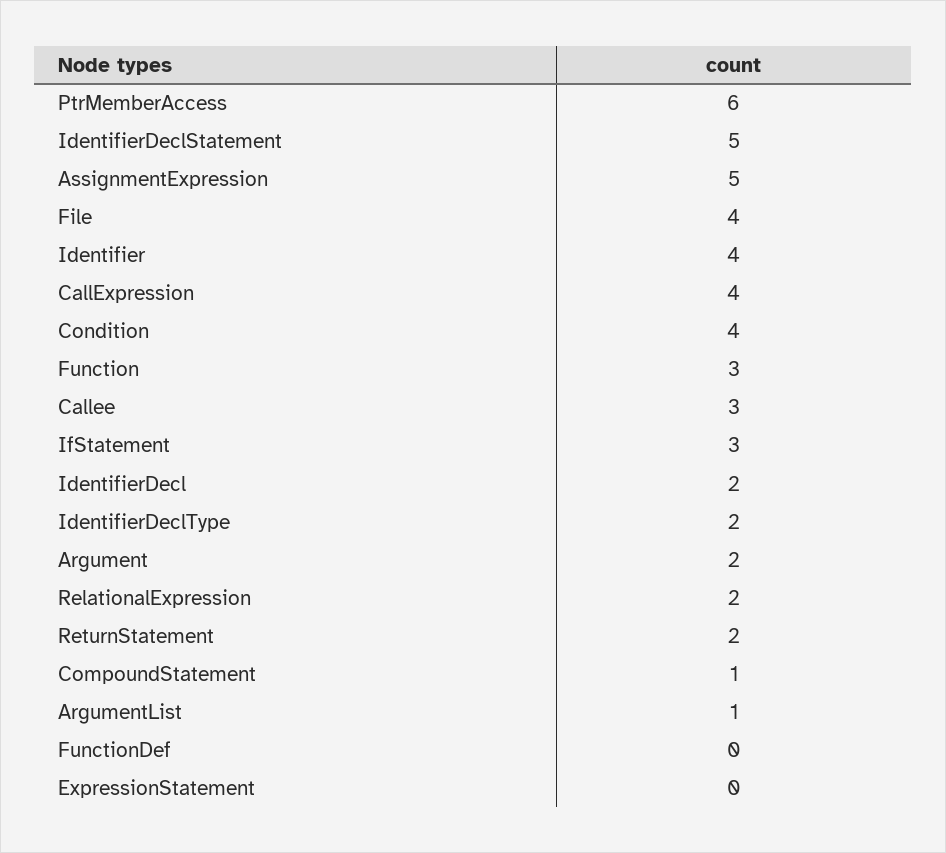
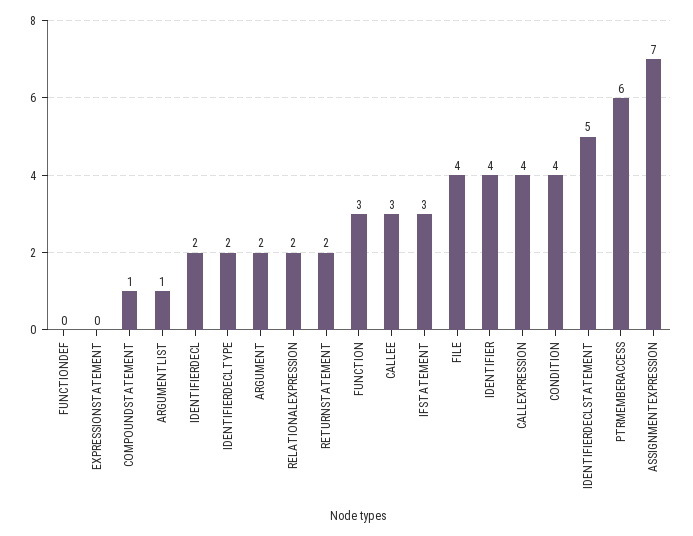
  {
    "PtrMemberAccess": 6,
    "IdentifierDeclStatement": 5,
-   "AssignmentExpression": 5,
+   "AssignmentExpression": 7,
    "File": 4,
    "Identifier": 4,
    "CallExpression": 4,
    "Condition": 4,
    "Function": 3,
    "Callee": 3,
    "IfStatement": 3,
    "IdentifierDecl": 2,
    "IdentifierDeclType": 2,
    "Argument": 2,
    "RelationalExpression": 2,
    "ReturnStatement": 2,
    "CompoundStatement": 1,
    "ArgumentList": 1,
    "FunctionDef": 0,
    "ExpressionStatement": 0
  }

